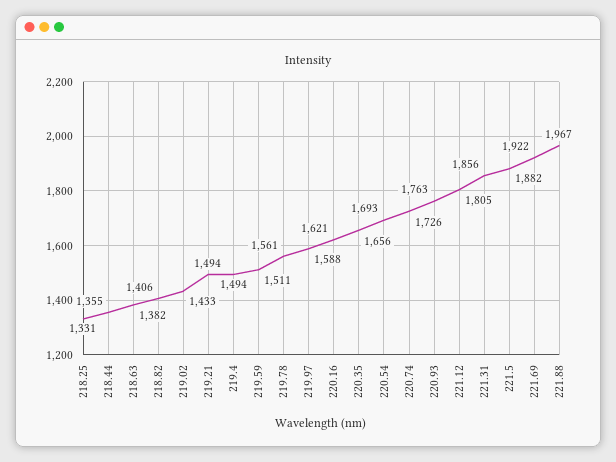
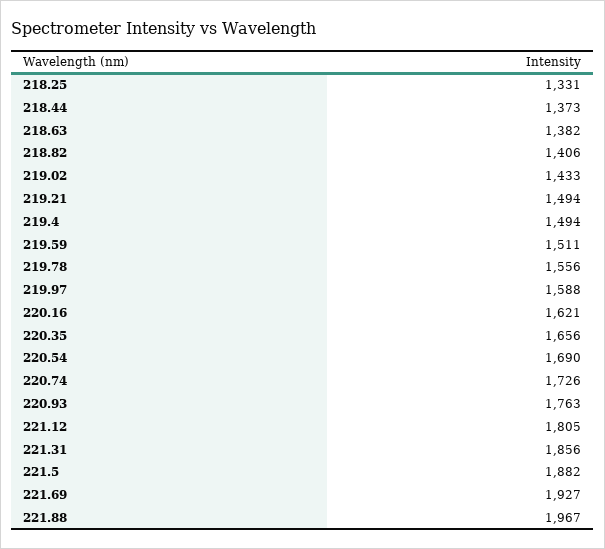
  {
    "218.25": 1331,
-   "218.44": 1355,
+   "218.44": 1373,
    "218.63": 1382,
    "218.82": 1406,
    "219.02": 1433,
    "219.21": 1494,
    "219.4": 1494,
    "219.59": 1511,
-   "219.78": 1561,
+   "219.78": 1556,
    "219.97": 1588,
    "220.16": 1621,
    "220.35": 1656,
-   "220.54": 1693,
+   "220.54": 1690,
    "220.74": 1726,
    "220.93": 1763,
    "221.12": 1805,
    "221.31": 1856,
    "221.5": 1882,
-   "221.69": 1922,
+   "221.69": 1927,
    "221.88": 1967
  }

